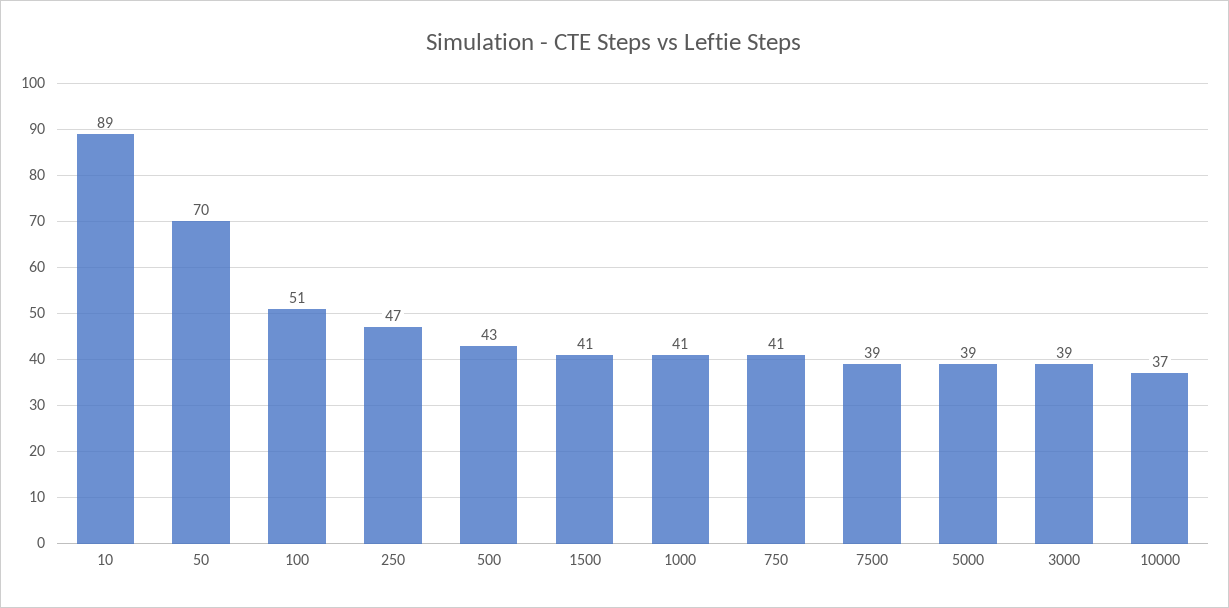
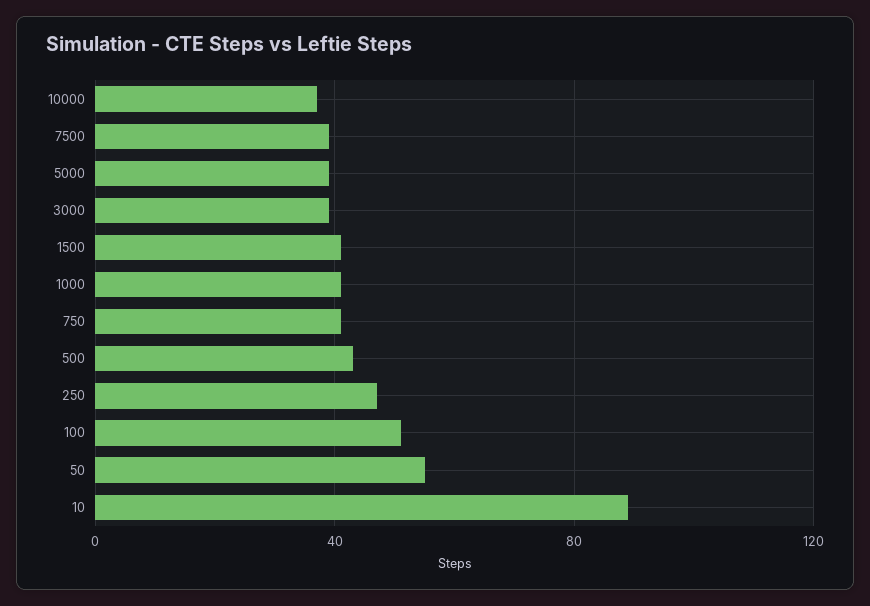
  {
    "10": 89,
-   "50": 70,
+   "50": 55,
    "100": 51,
    "250": 47,
    "500": 43,
    "1500": 41,
    "1000": 41,
    "750": 41,
    "7500": 39,
    "5000": 39,
    "3000": 39,
    "10000": 37
  }

